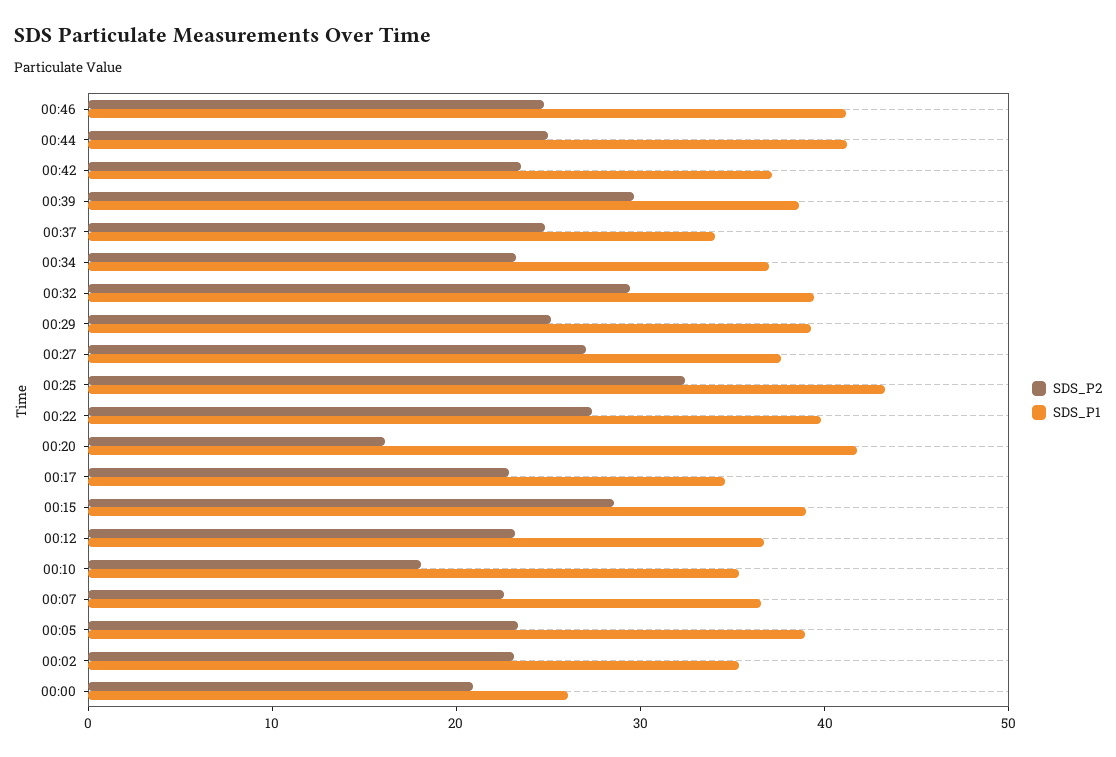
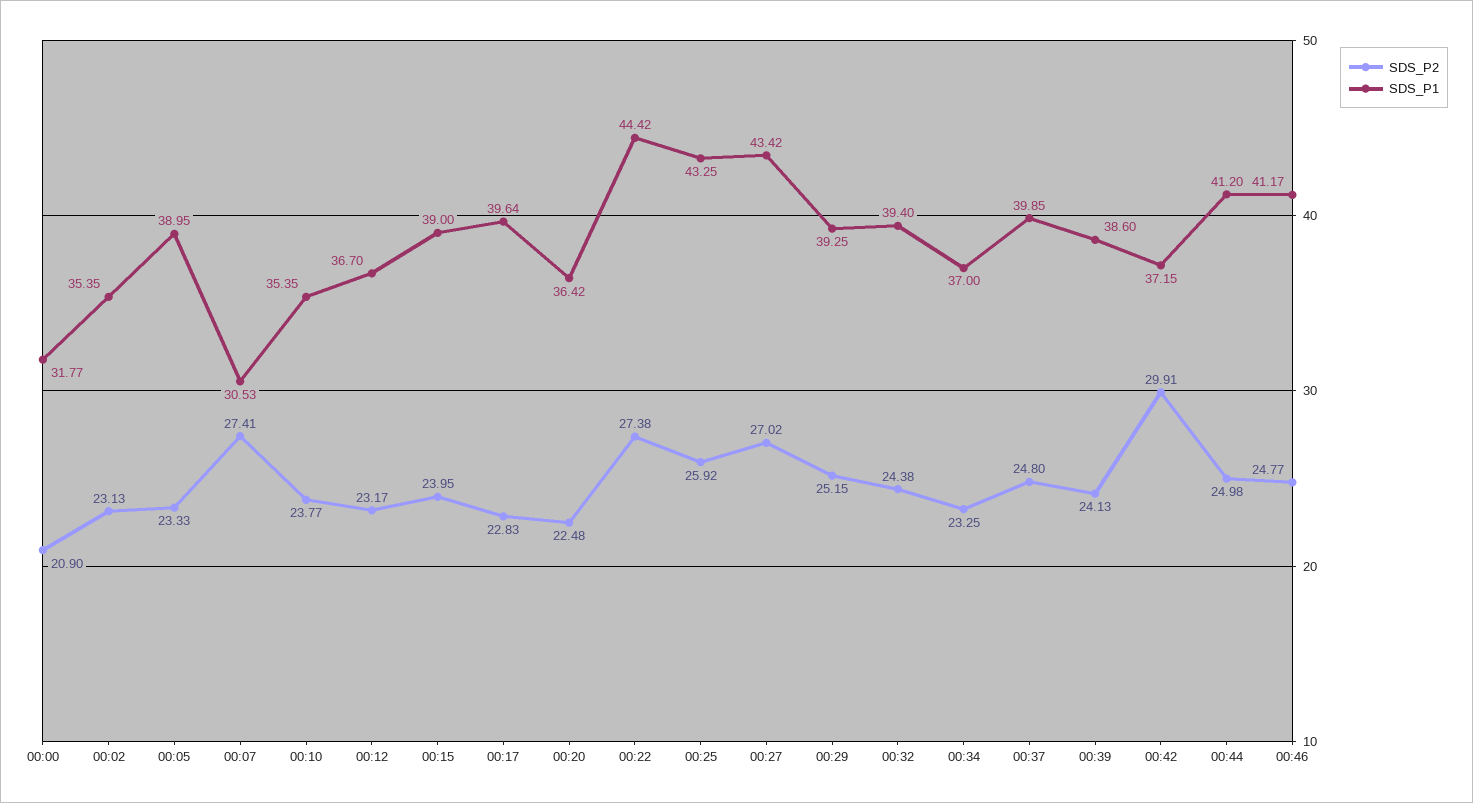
  {
    "SDS_P2": {
      "00:46": 24.77,
      "00:44": 24.98,
-     "00:42": 24,
+     "00:42": 29.91,
-     "00:39": 30,
+     "00:39": 24.13,
      "00:37": 24.8,
      "00:34": 23.25,
-     "00:32": 30,
+     "00:32": 24.38,
      "00:29": 25.15,
      "00:27": 27.02,
-     "00:25": 32,
+     "00:25": 25.92,
      "00:22": 27.38,
-     "00:20": 16,
+     "00:20": 22.48,
      "00:17": 22.83,
-     "00:15": 28,
+     "00:15": 23.95,
      "00:12": 23.17,
-     "00:10": 18,
+     "00:10": 23.77,
-     "00:07": 22,
+     "00:07": 27.41,
      "00:05": 23.33,
      "00:02": 23.13,
      "00:00": 20.9
    },
    "SDS_P1": {
      "00:46": 41.17,
      "00:44": 41.2,
      "00:42": 37.15,
      "00:39": 38.6,
-     "00:37": 34,
+     "00:37": 39.85,
      "00:34": 37,
      "00:32": 39.4,
      "00:29": 39.25,
-     "00:27": 38,
+     "00:27": 43.42,
      "00:25": 43.25,
-     "00:22": 40,
+     "00:22": 44.42,
-     "00:20": 42,
+     "00:20": 36.42,
-     "00:17": 34,
+     "00:17": 39.64,
      "00:15": 39,
      "00:12": 36.7,
      "00:10": 35.35,
-     "00:07": 36,
+     "00:07": 30.53,
      "00:05": 38.95,
      "00:02": 35.35,
-     "00:00": 26
+     "00:00": 31.77
    }
  }

